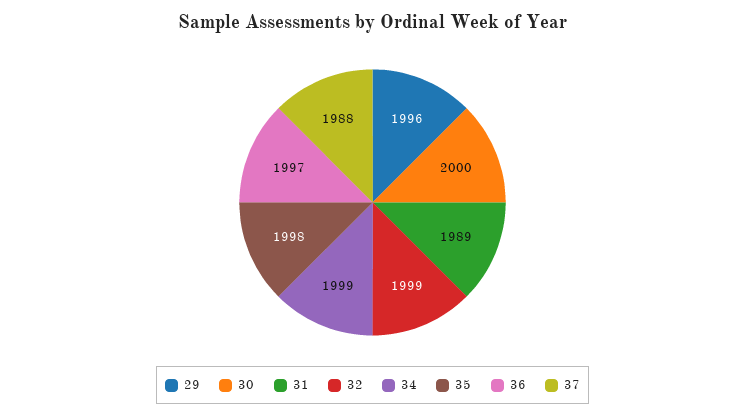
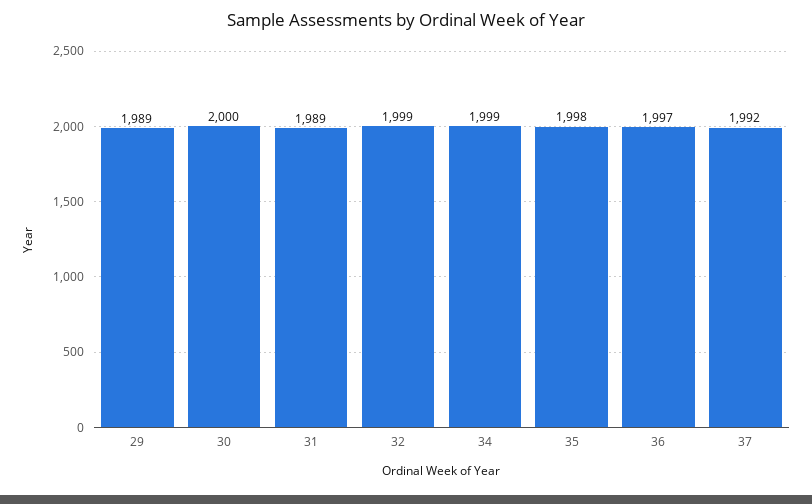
  {
-   "29": 1996,
+   "29": 1989,
    "30": 2000,
    "31": 1989,
    "32": 1999,
    "34": 1999,
    "35": 1998,
    "36": 1997,
-   "37": 1988
+   "37": 1992
  }

